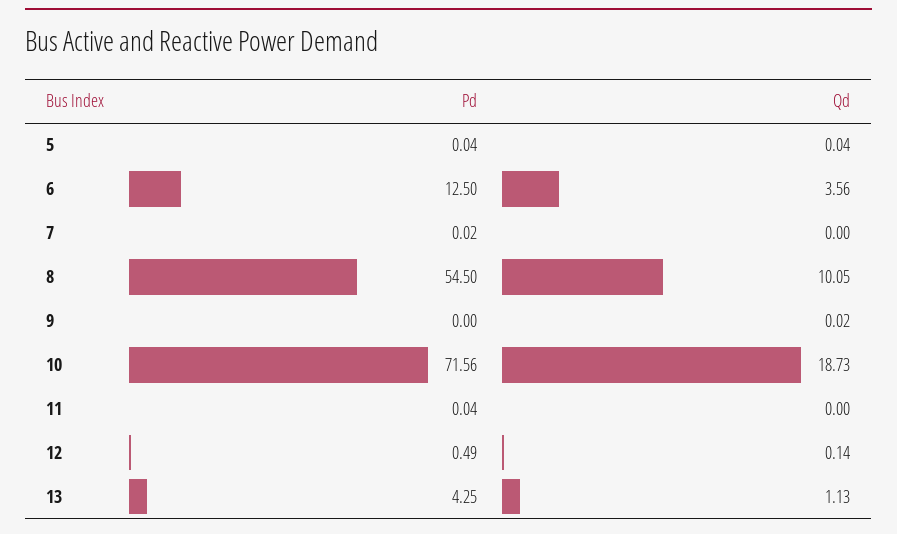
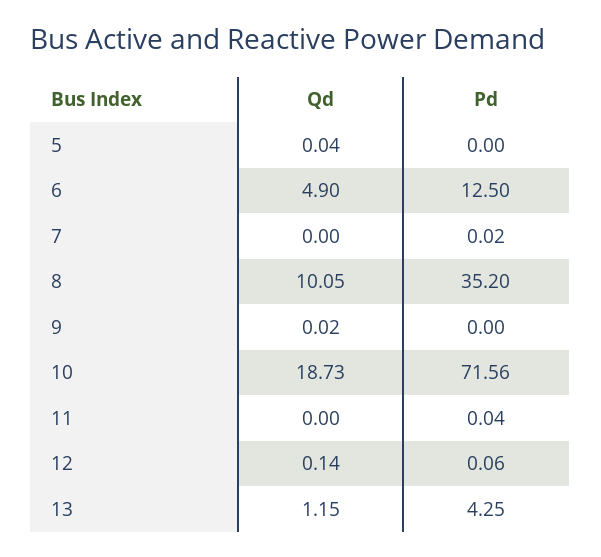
  {
    "Pd": {
-     "5": 0.04,
+     "5": 0,
      "6": 12.5,
      "7": 0.02,
-     "8": 54.5,
+     "8": 35.2,
      "9": 0,
      "10": 71.56,
      "11": 0.04,
-     "12": 0.49,
+     "12": 0.06,
      "13": 4.25
    },
    "Qd": {
      "5": 0.04,
-     "6": 3.56,
+     "6": 4.9,
      "7": 0,
      "8": 10.05,
      "9": 0.02,
      "10": 18.73,
      "11": 0,
      "12": 0.14,
-     "13": 1.13
+     "13": 1.15
    }
  }

